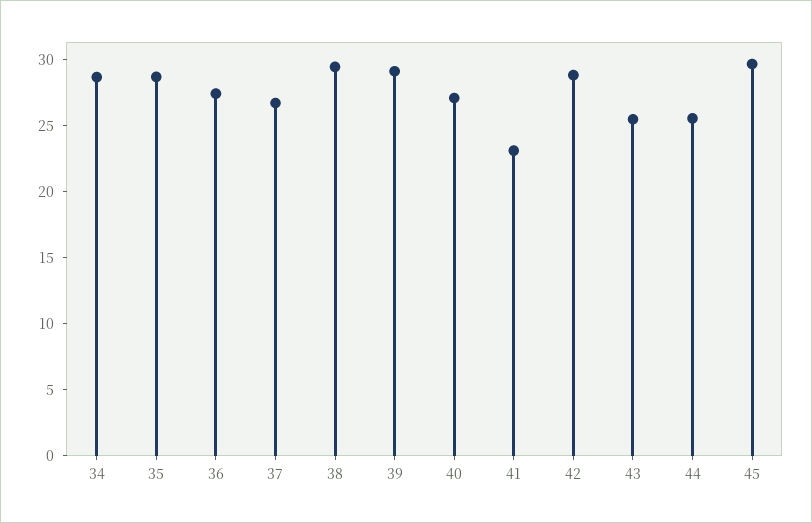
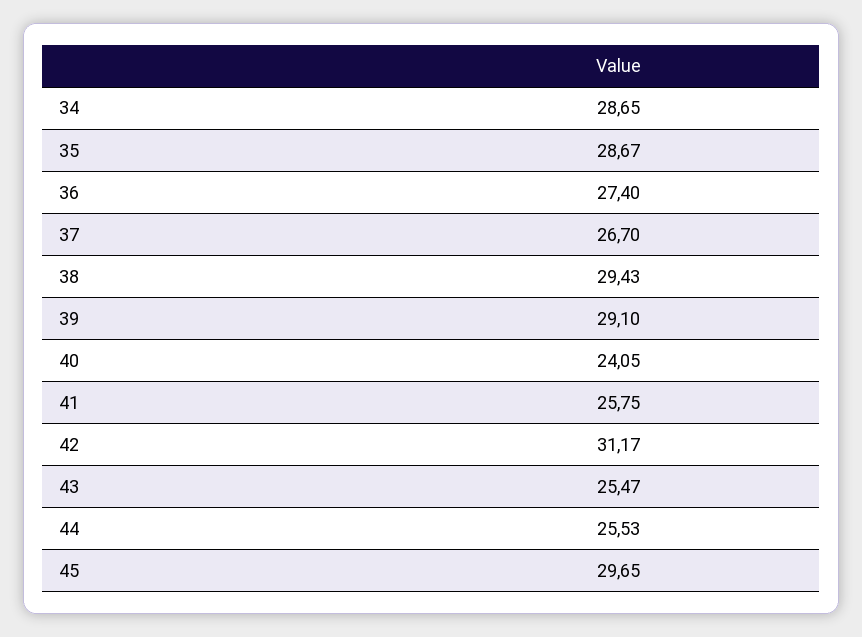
  {
    "34": 28.65,
    "35": 28.67,
    "36": 27.4,
    "37": 26.7,
    "38": 29.43,
    "39": 29.1,
-   "40": 27,
+   "40": 24.05,
-   "41": 23,
+   "41": 25.75,
-   "42": 29,
+   "42": 31.17,
    "43": 25.47,
    "44": 25.53,
    "45": 29.65
  }

